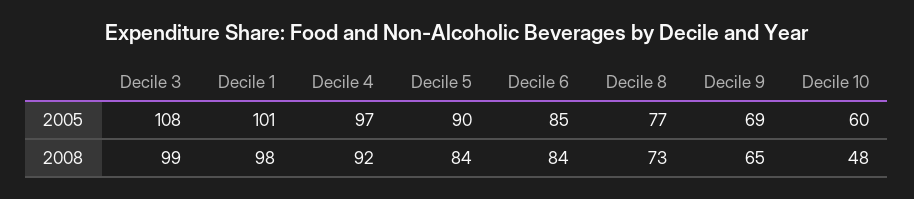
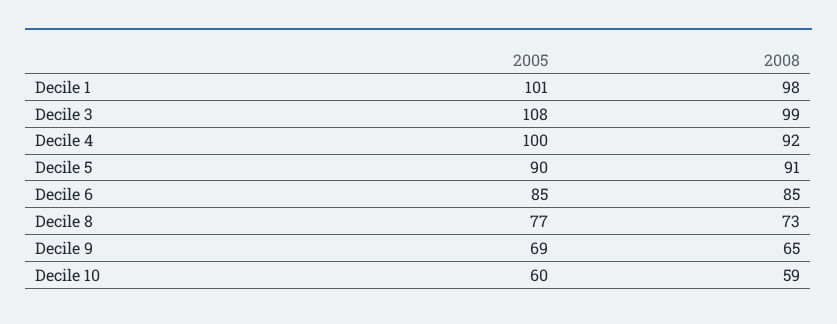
  {
    "Decile 3": {
      "2005": 108,
      "2008": 99
    },
    "Decile 1": {
      "2005": 101,
      "2008": 98
    },
    "Decile 4": {
-     "2005": 97,
+     "2005": 100,
      "2008": 92
    },
    "Decile 5": {
      "2005": 90,
-     "2008": 84
+     "2008": 91
    },
    "Decile 6": {
      "2005": 85,
-     "2008": 84
+     "2008": 85
    },
    "Decile 8": {
      "2005": 77,
      "2008": 73
    },
    "Decile 9": {
      "2005": 69,
      "2008": 65
    },
    "Decile 10": {
      "2005": 60,
-     "2008": 48
+     "2008": 59
    }
  }

